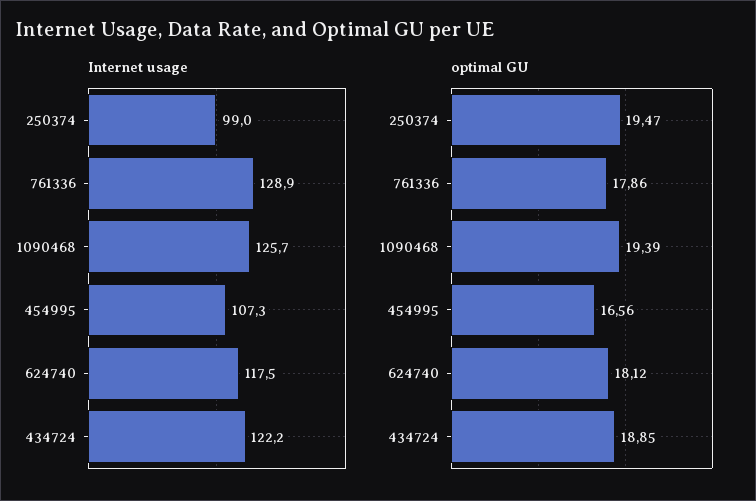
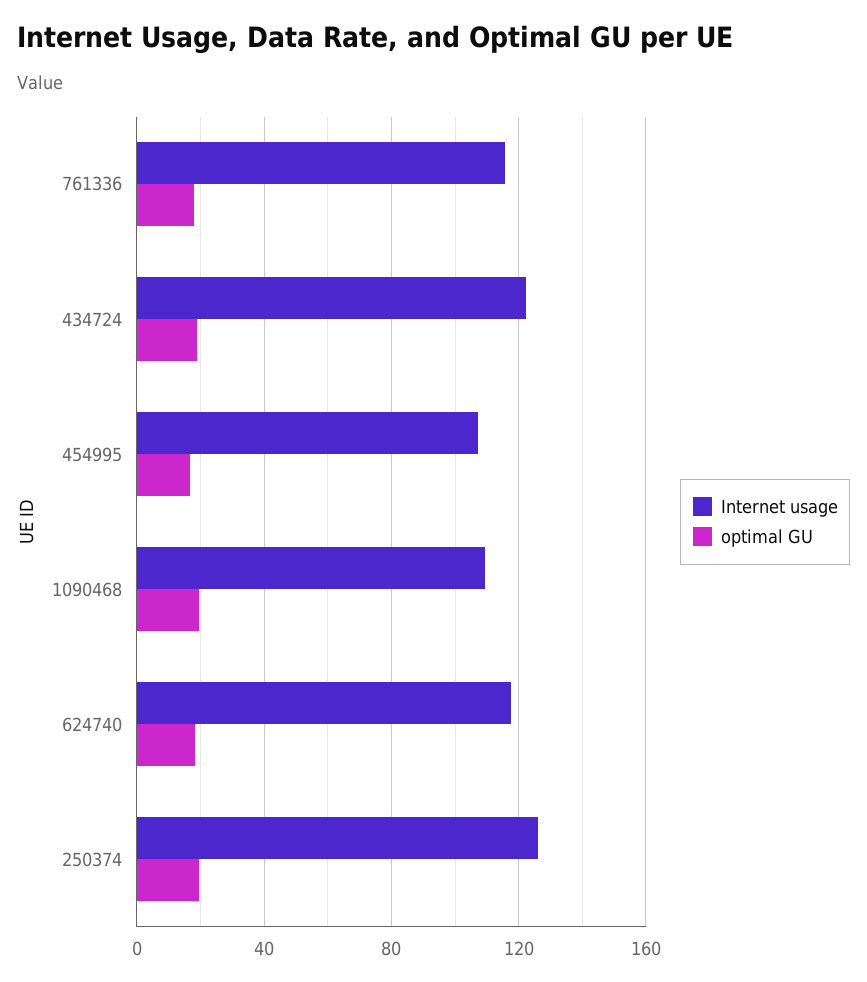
  {
    "Internet usage": {
-     "250374": 99,
+     "250374": 125,
-     "761336": 128.9,
+     "761336": 115,
-     "1090468": 125.7,
+     "1090468": 110,
      "454995": 107.3,
      "624740": 117.5,
      "434724": 122.2
    },
    "optimal GU": {
      "250374": 19.47,
      "761336": 17.86,
      "1090468": 19.39,
      "454995": 16.56,
      "624740": 18.12,
      "434724": 18.85
    }
  }

